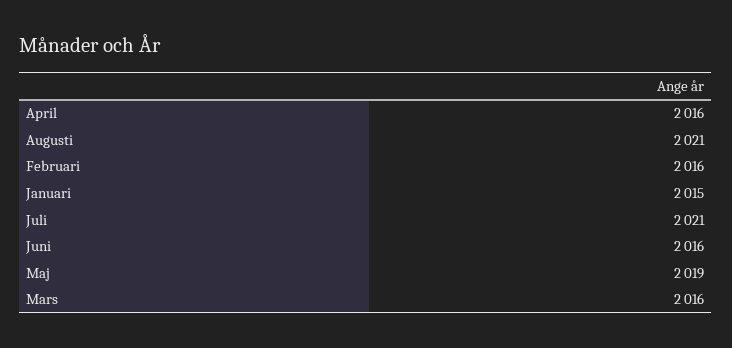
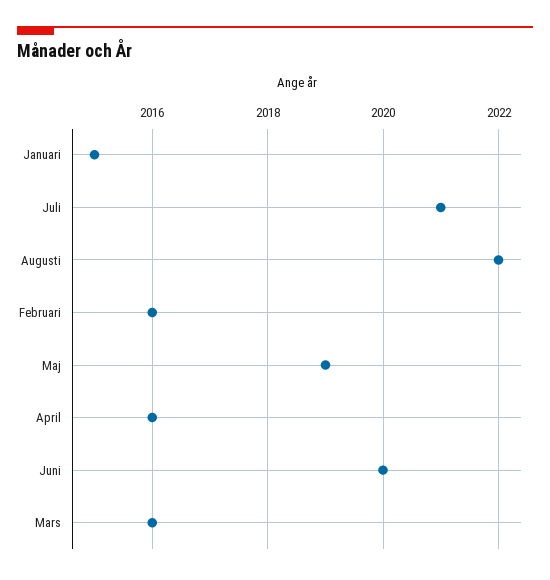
  {
    "April": 2016,
-   "Augusti": 2021,
+   "Augusti": 2022,
    "Februari": 2016,
    "Januari": 2015,
    "Juli": 2021,
-   "Juni": 2016,
+   "Juni": 2020,
    "Maj": 2019,
    "Mars": 2016
  }

